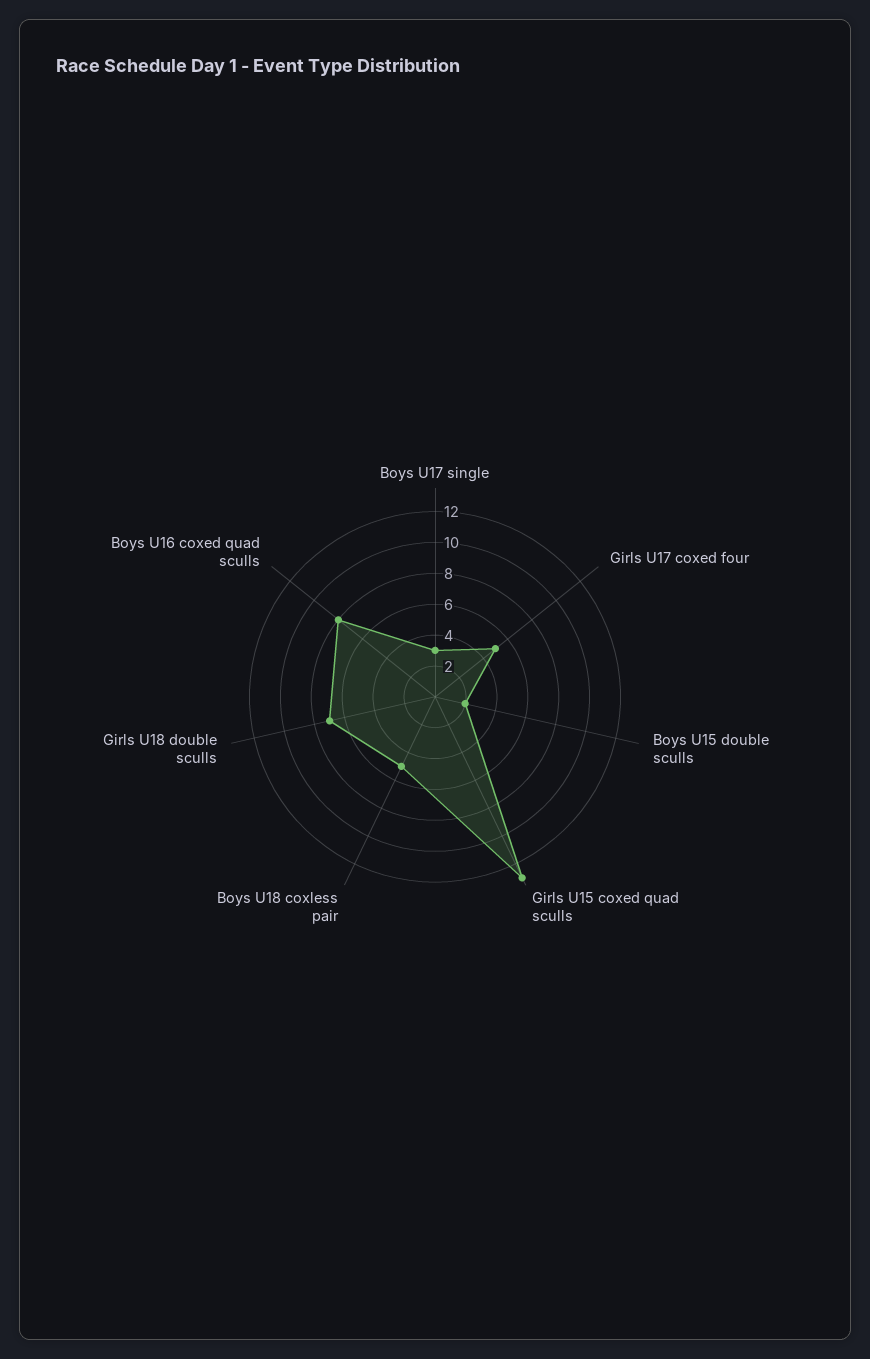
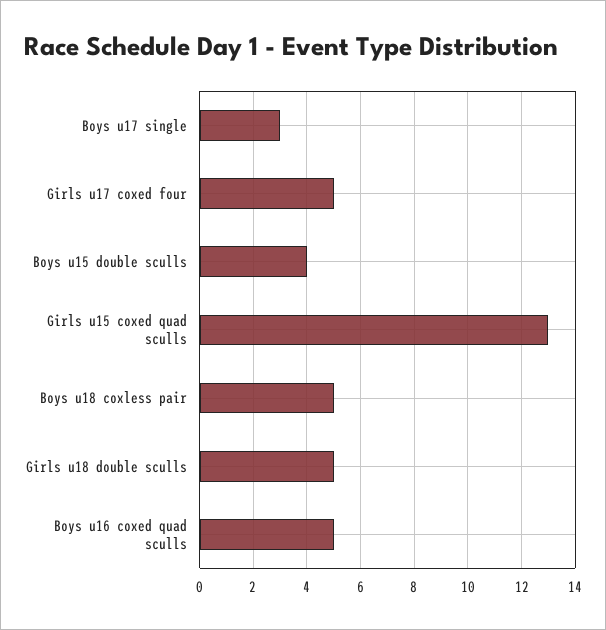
  {
    "Boys U17 single": 3,
    "Girls U17 coxed four": 5,
-   "Boys U15 double sculls": 2,
+   "Boys U15 double sculls": 4,
    "Girls U15 coxed quad sculls": 13,
    "Boys U18 coxless pair": 5,
-   "Girls U18 double sculls": 7,
+   "Girls U18 double sculls": 5,
-   "Boys U16 coxed quad sculls": 8
+   "Boys U16 coxed quad sculls": 5
  }

